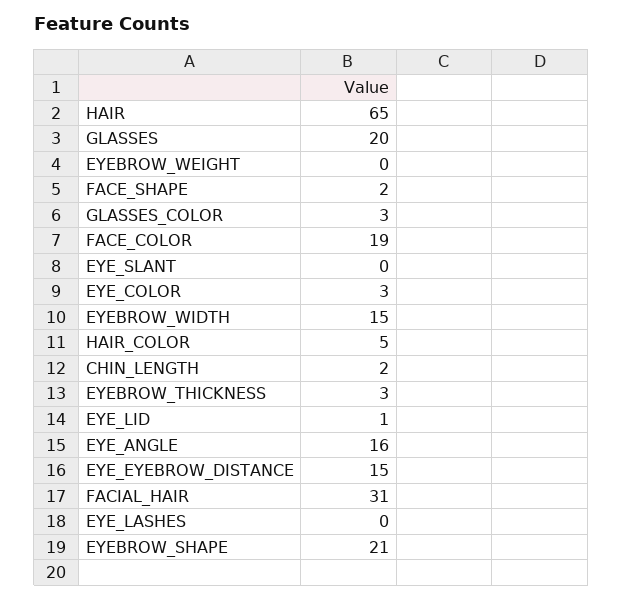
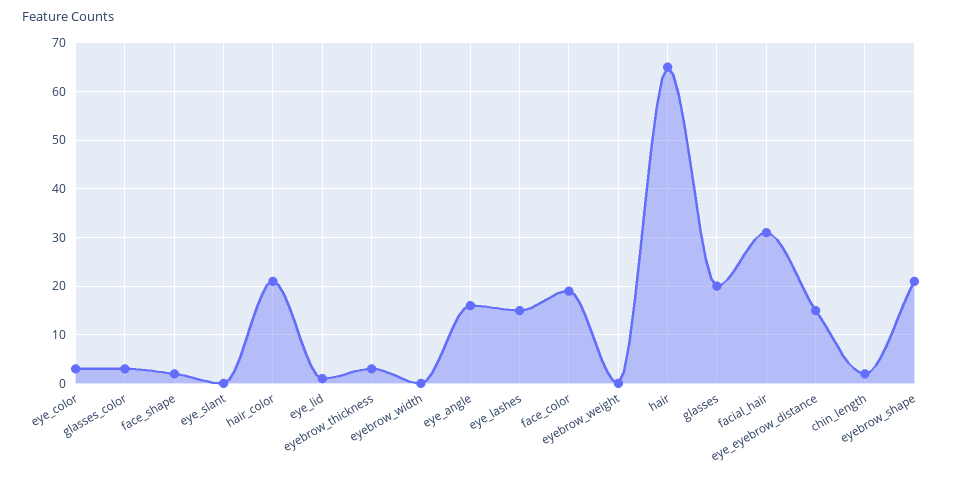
  {
    "HAIR": 65,
    "GLASSES": 20,
    "EYEBROW_WEIGHT": 0,
    "FACE_SHAPE": 2,
    "GLASSES_COLOR": 3,
    "FACE_COLOR": 19,
    "EYE_SLANT": 0,
    "EYE_COLOR": 3,
-   "EYEBROW_WIDTH": 15,
+   "EYEBROW_WIDTH": 0,
-   "HAIR_COLOR": 5,
+   "HAIR_COLOR": 20,
    "CHIN_LENGTH": 2,
    "EYEBROW_THICKNESS": 3,
    "EYE_LID": 1,
    "EYE_ANGLE": 16,
    "EYE_EYEBROW_DISTANCE": 15,
    "FACIAL_HAIR": 31,
-   "EYE_LASHES": 0,
+   "EYE_LASHES": 15,
    "EYEBROW_SHAPE": 21
  }

